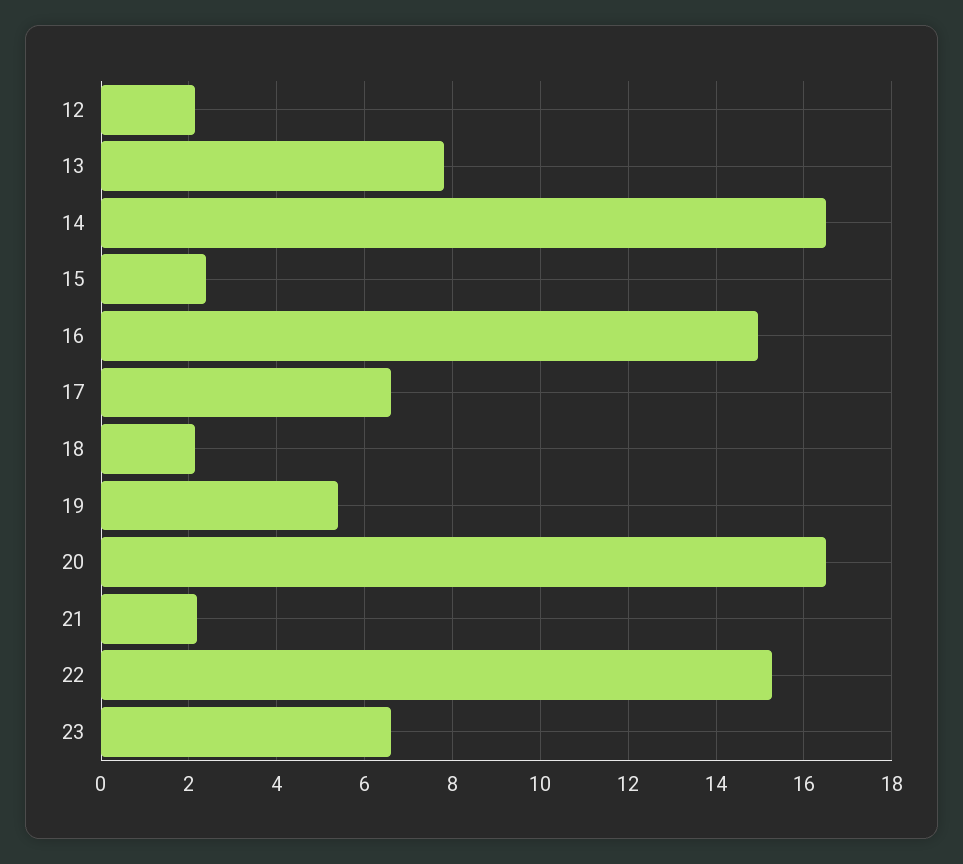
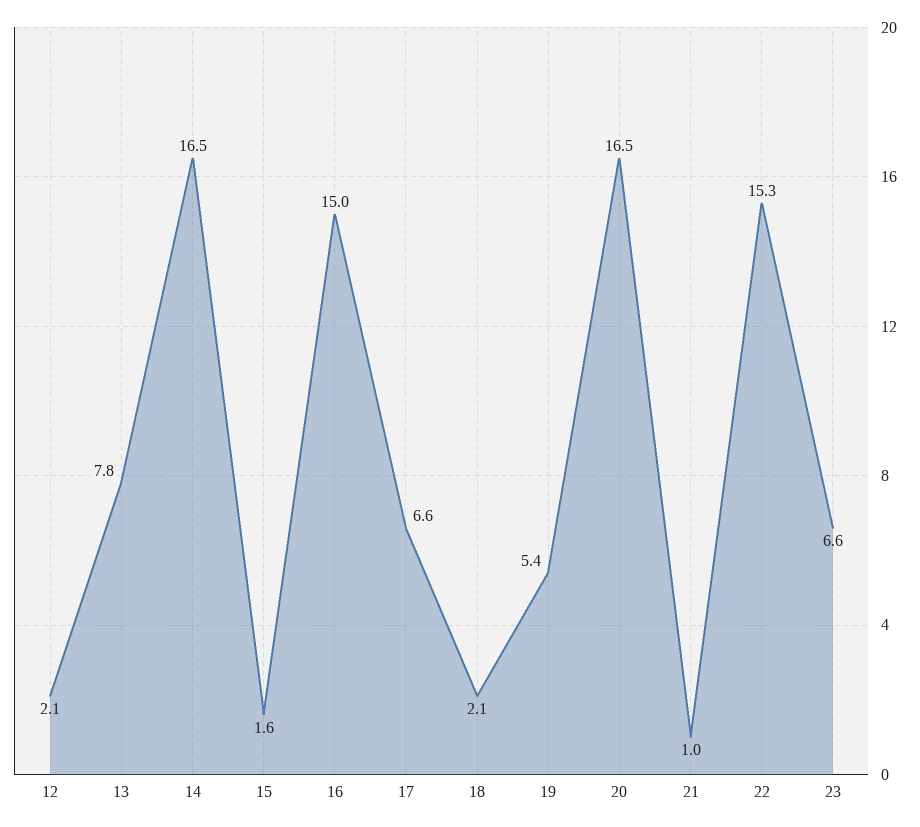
  {
    "12": 2.1,
    "13": 7.8,
    "14": 16.5,
-   "15": 2.4,
+   "15": 1.6,
    "16": 15,
    "17": 6.6,
    "18": 2.1,
    "19": 5.4,
    "20": 16.5,
-   "21": 2.2,
+   "21": 1,
    "22": 15.3,
    "23": 6.6
  }

